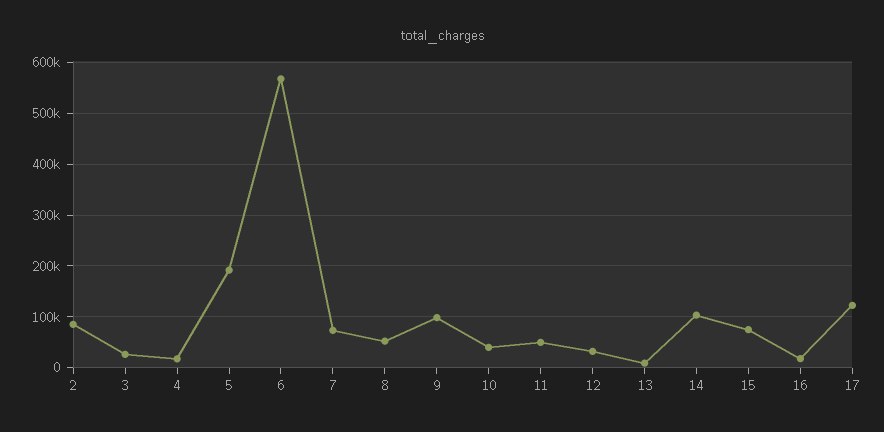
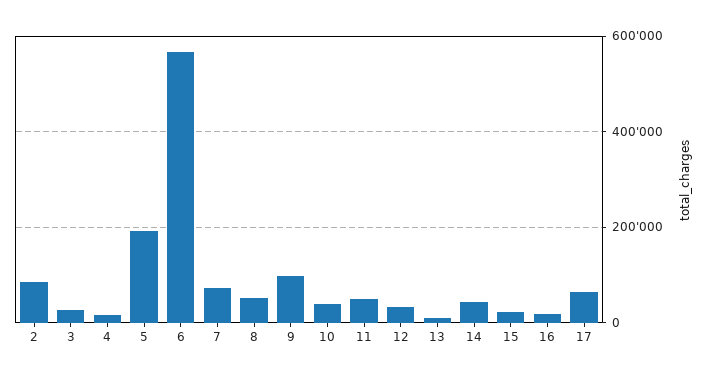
  {
    "2": 80000,
    "3": 20000,
    "4": 20000,
    "5": 200000,
    "6": 560000,
    "7": 80000,
    "8": 60000,
    "9": 100000,
    "10": 40000,
    "11": 40000,
    "12": 40000,
    "13": 0,
-   "14": 100000,
+   "14": 40000,
-   "15": 80000,
+   "15": 20000,
    "16": 20000,
-   "17": 120000
+   "17": 60000
  }

